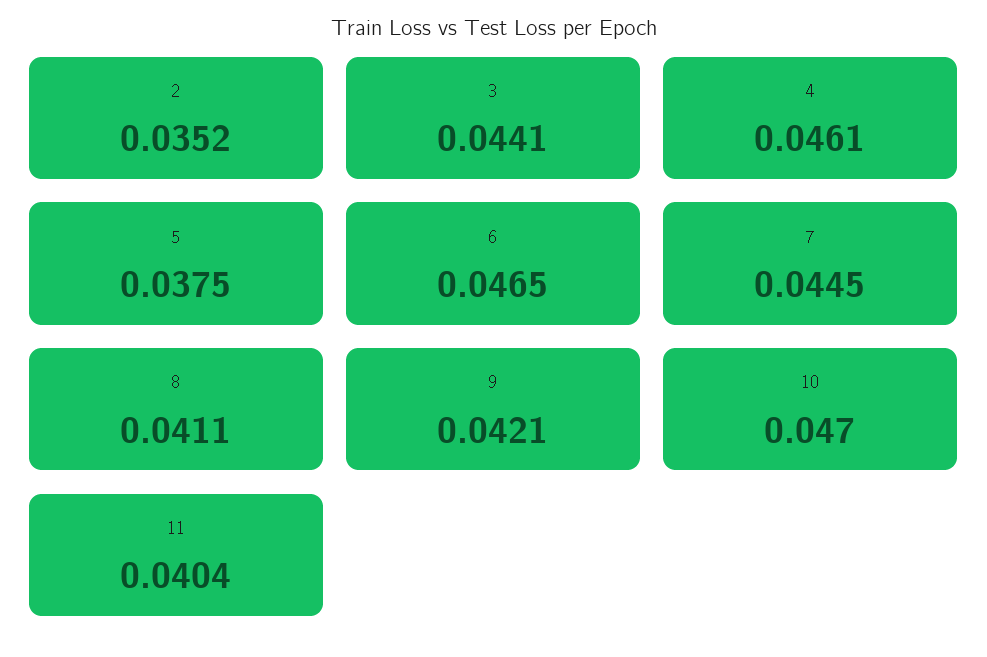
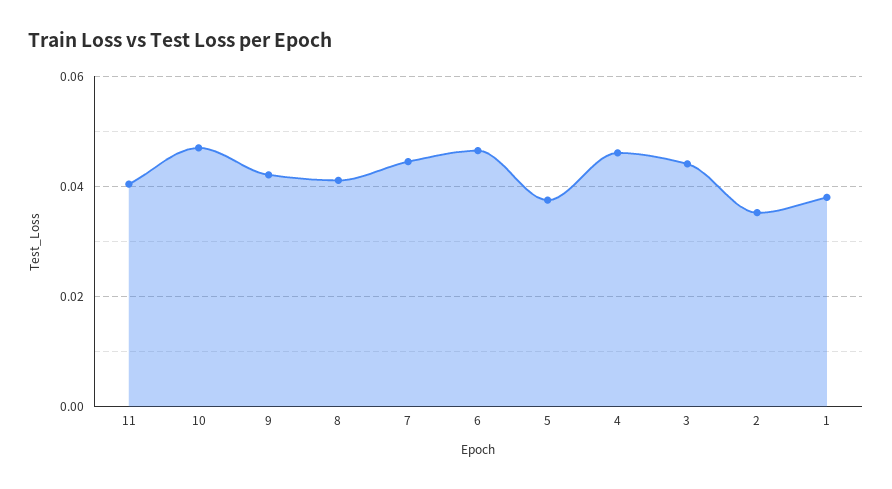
  {
    "2": 0.0352,
    "3": 0.0441,
    "4": 0.0461,
    "5": 0.0375,
    "6": 0.0465,
    "7": 0.0445,
    "8": 0.0411,
    "9": 0.0421,
    "10": 0.047,
-   "11": 0.0404
+   "11": 0.0404,
+   "1": 0.038
  }

